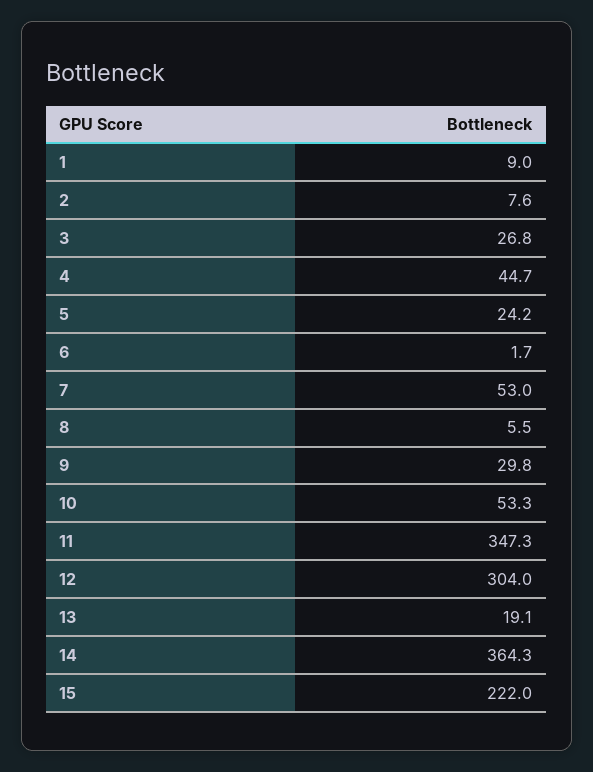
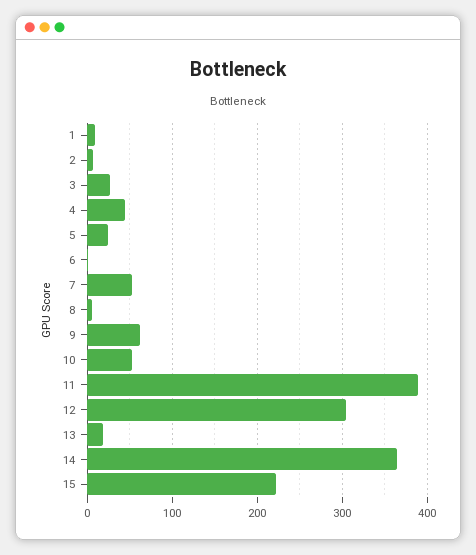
  {
    "1": 9,
    "2": 7.6,
    "3": 26.8,
    "4": 44.7,
    "5": 24.2,
    "6": 1.7,
    "7": 53,
    "8": 5.5,
-   "9": 29.8,
+   "9": 60,
    "10": 53.3,
-   "11": 347.3,
+   "11": 390,
    "12": 304,
    "13": 19.1,
    "14": 364.3,
    "15": 222
  }

